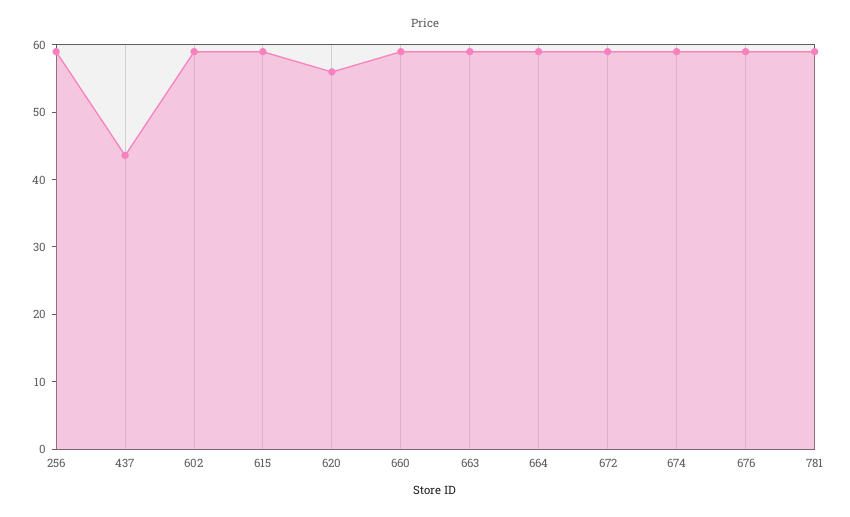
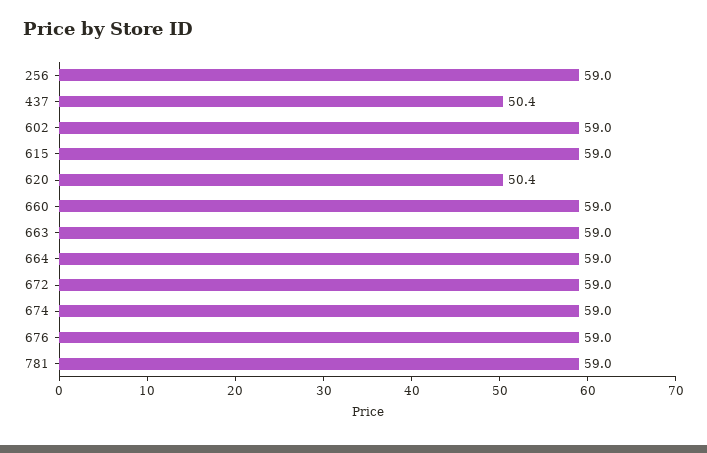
  {
    "256": 59,
-   "437": 44,
+   "437": 50.4,
    "602": 59,
    "615": 59,
-   "620": 56,
+   "620": 50.4,
    "660": 59,
    "663": 59,
    "664": 59,
    "672": 59,
    "674": 59,
    "676": 59,
    "781": 59
  }

